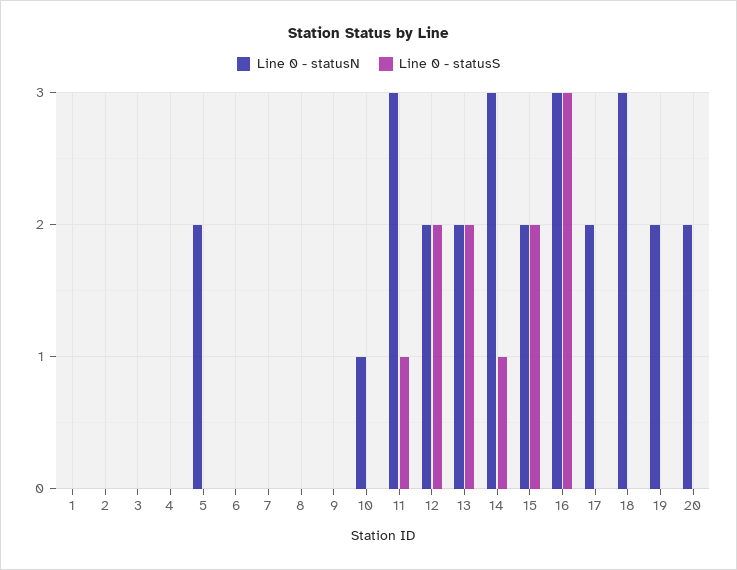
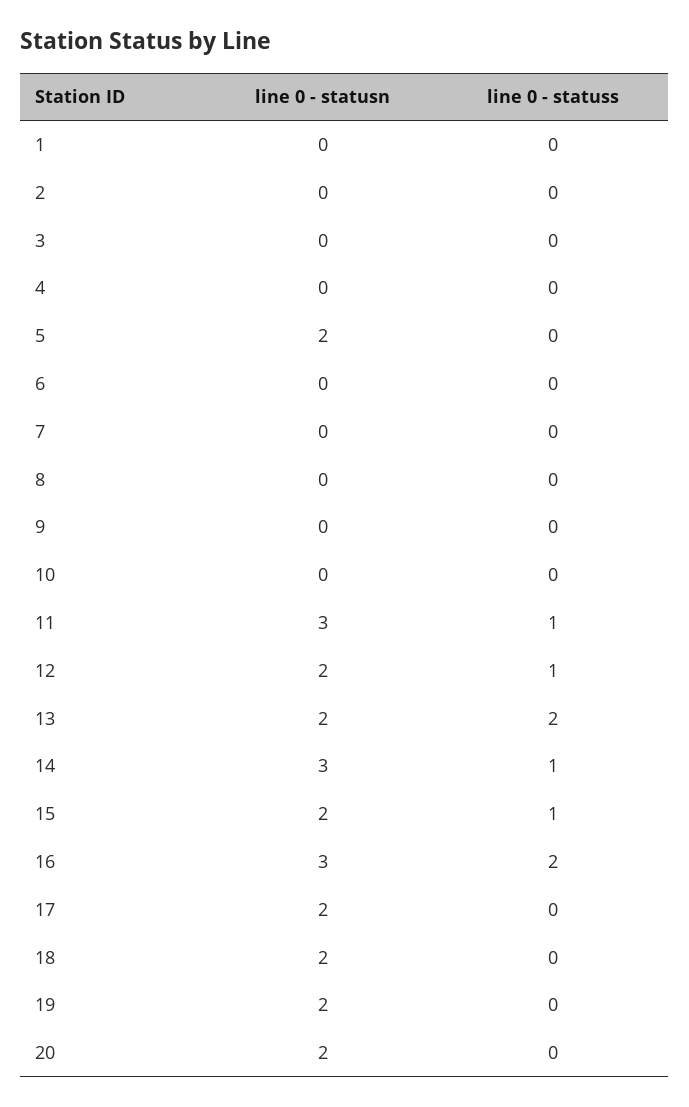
  {
    "Line 0 - statusN": {
      "1": 0,
      "2": 0,
      "3": 0,
      "4": 0,
      "5": 2,
      "6": 0,
      "7": 0,
      "8": 0,
      "9": 0,
-     "10": 1,
+     "10": 0,
      "11": 3,
      "12": 2,
      "13": 2,
      "14": 3,
      "15": 2,
      "16": 3,
      "17": 2,
-     "18": 3,
+     "18": 2,
      "19": 2,
      "20": 2
    },
    "Line 0 - statusS": {
      "1": 0,
      "2": 0,
      "3": 0,
      "4": 0,
      "5": 0,
      "6": 0,
      "7": 0,
      "8": 0,
      "9": 0,
      "10": 0,
      "11": 1,
-     "12": 2,
+     "12": 1,
      "13": 2,
      "14": 1,
-     "15": 2,
+     "15": 1,
-     "16": 3,
+     "16": 2,
      "17": 0,
      "18": 0,
      "19": 0,
      "20": 0
    }
  }

